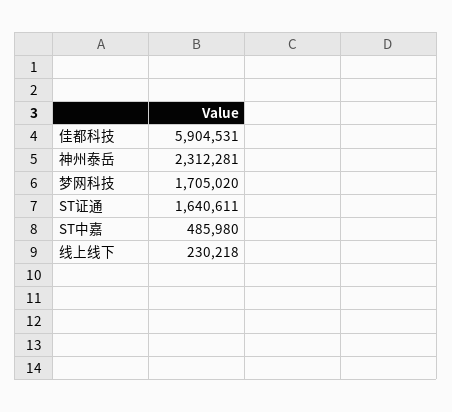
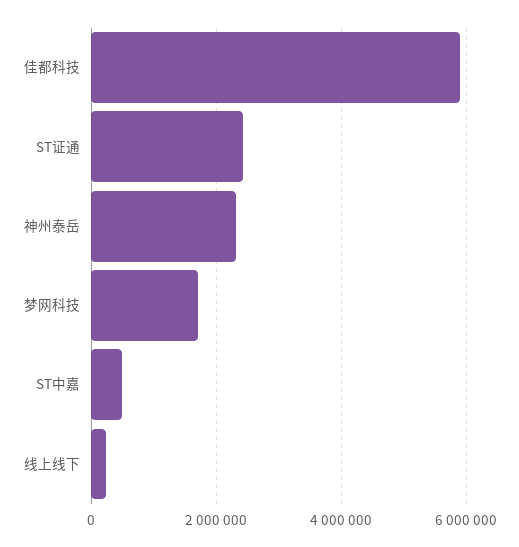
  {
    "佳都科技": 5904531,
    "神州泰岳": 2312281,
    "梦网科技": 1705020,
-   "ST证通": 1640611,
+   "ST证通": 2400000,
    "ST中嘉": 485980,
    "线上线下": 230218
  }

